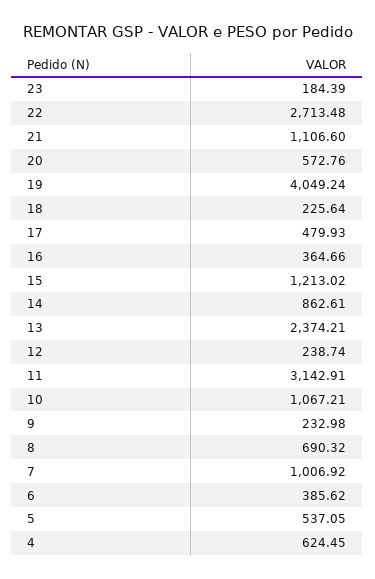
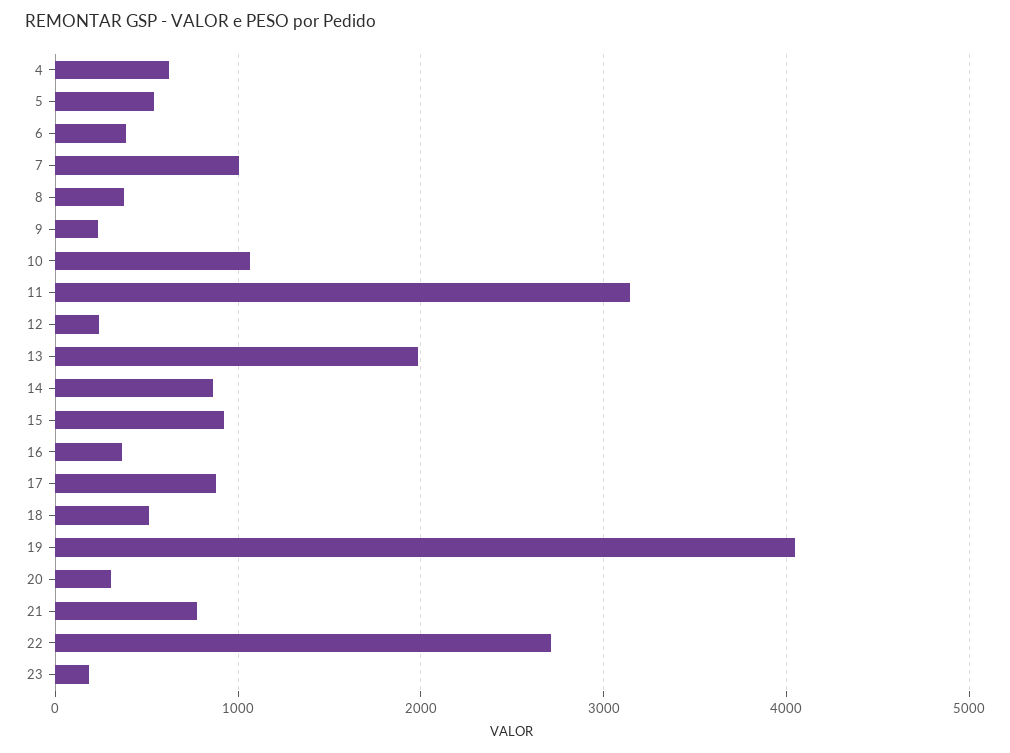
  {
    "23": 184.39,
    "22": 2713.48,
-   "21": 1106.6,
+   "21": 800,
-   "20": 572.76,
+   "20": 300,
    "19": 4049.24,
-   "18": 225.64,
+   "18": 500,
-   "17": 479.93,
+   "17": 900,
    "16": 364.66,
-   "15": 1213.02,
+   "15": 900,
    "14": 862.61,
-   "13": 2374.21,
+   "13": 2000,
    "12": 238.74,
    "11": 3142.91,
    "10": 1067.21,
    "9": 232.98,
-   "8": 690.32,
+   "8": 400,
    "7": 1006.92,
    "6": 385.62,
    "5": 537.05,
    "4": 624.45
  }

